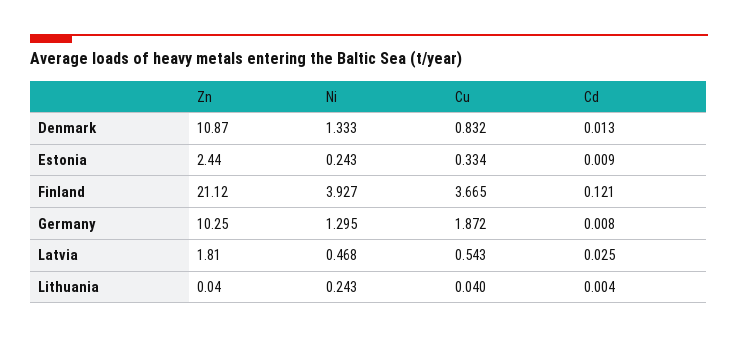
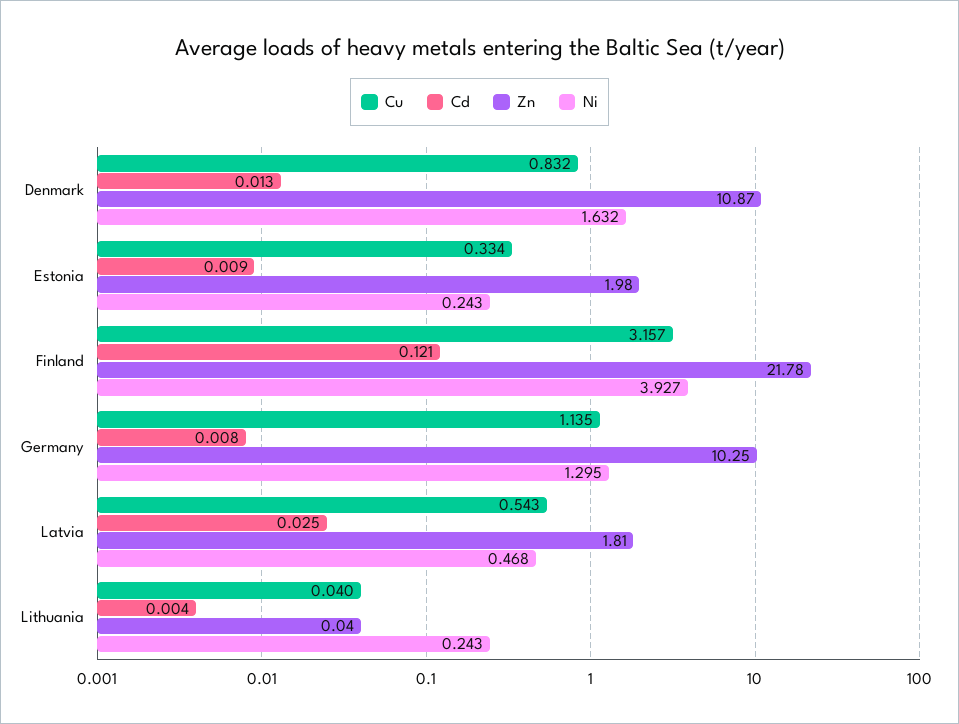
  {
    "Zn": {
      "Denmark": 10.87,
-     "Estonia": 2.44,
+     "Estonia": 1.98,
-     "Finland": 21.12,
+     "Finland": 21.78,
      "Germany": 10.25,
      "Latvia": 1.81,
      "Lithuania": 0.04
    },
    "Ni": {
-     "Denmark": 1.333,
+     "Denmark": 1.632,
      "Estonia": 0.243,
      "Finland": 3.927,
      "Germany": 1.295,
      "Latvia": 0.468,
      "Lithuania": 0.243
    },
    "Cu": {
      "Denmark": 0.832,
      "Estonia": 0.334,
-     "Finland": 3.665,
+     "Finland": 3.157,
-     "Germany": 1.872,
+     "Germany": 1.135,
      "Latvia": 0.543,
      "Lithuania": 0.04
    },
    "Cd": {
      "Denmark": 0.013,
      "Estonia": 0.009,
      "Finland": 0.121,
      "Germany": 0.008,
      "Latvia": 0.025,
      "Lithuania": 0.004
    }
  }

